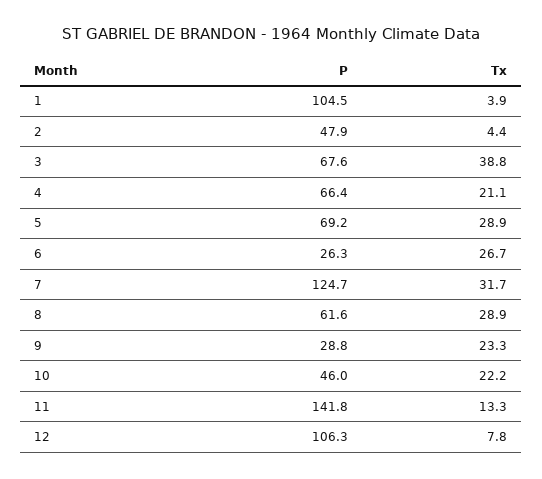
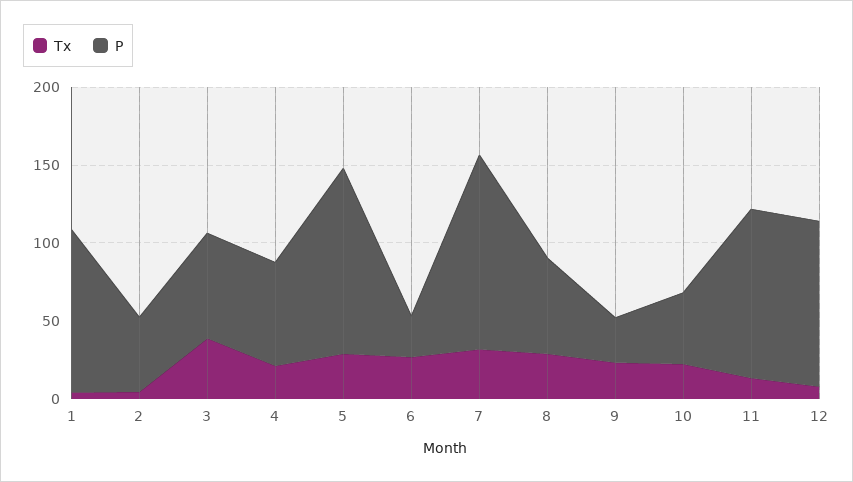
  {
    "P": {
      "1": 104.5,
      "2": 47.9,
      "3": 67.6,
      "4": 66.4,
-     "5": 69.2,
+     "5": 120,
      "6": 26.3,
      "7": 124.7,
      "8": 61.6,
      "9": 28.8,
      "10": 46,
-     "11": 141.8,
+     "11": 110,
      "12": 106.3
    },
    "Tx": {
      "1": 3.9,
      "2": 4.4,
      "3": 38.8,
      "4": 21.1,
      "5": 28.9,
      "6": 26.7,
      "7": 31.7,
      "8": 28.9,
      "9": 23.3,
      "10": 22.2,
      "11": 13.3,
      "12": 7.8
    }
  }

